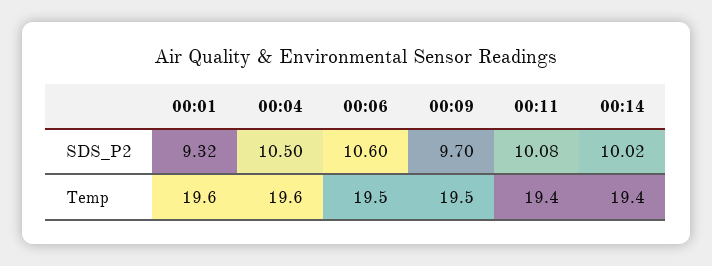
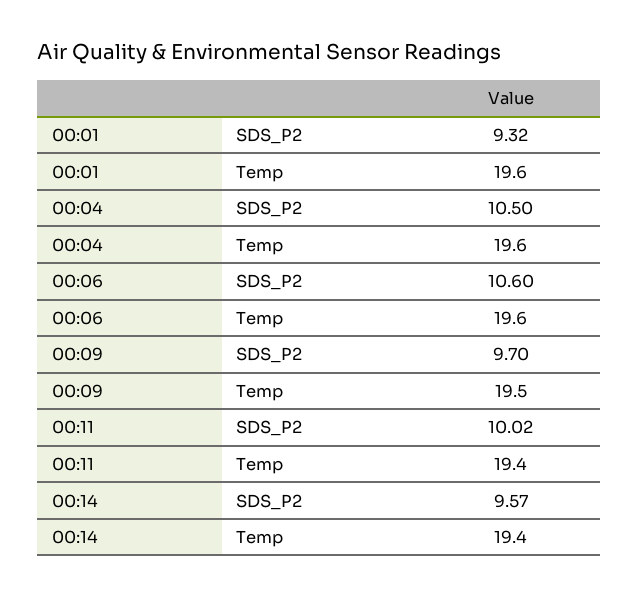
  {
    "00:01": {
      "SDS_P2": 9.32,
      "Temp": 19.6
    },
    "00:04": {
      "SDS_P2": 10.5,
      "Temp": 19.6
    },
    "00:06": {
      "SDS_P2": 10.6,
-     "Temp": 19.5
+     "Temp": 19.6
    },
    "00:09": {
      "SDS_P2": 9.7,
      "Temp": 19.5
    },
    "00:11": {
-     "SDS_P2": 10.08,
+     "SDS_P2": 10.02,
      "Temp": 19.4
    },
    "00:14": {
-     "SDS_P2": 10.02,
+     "SDS_P2": 9.57,
      "Temp": 19.4
    }
  }

